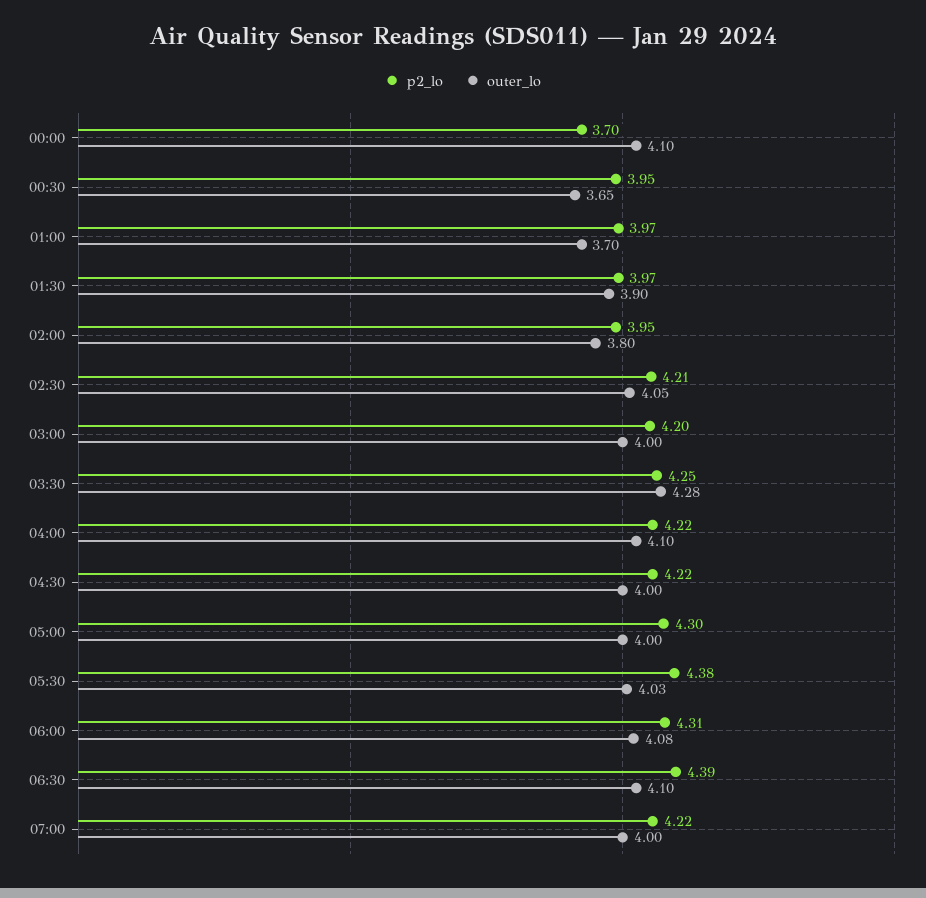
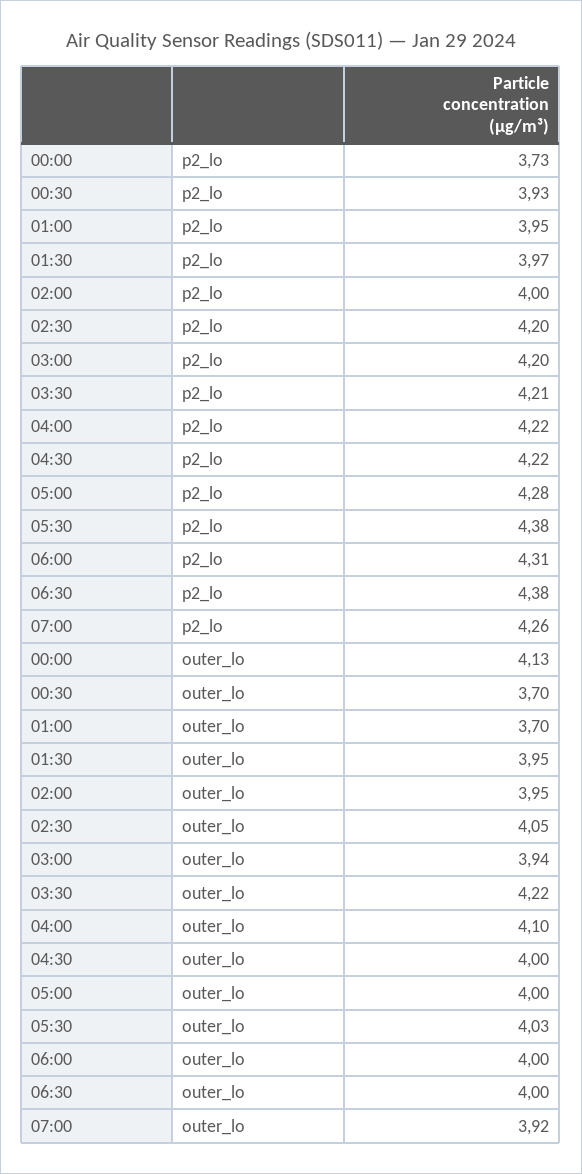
  {
    "p2_lo": {
-     "00:00": 3.7,
+     "00:00": 3.73,
-     "00:30": 3.95,
+     "00:30": 3.93,
-     "01:00": 3.97,
+     "01:00": 3.95,
      "01:30": 3.97,
-     "02:00": 3.95,
+     "02:00": 4,
-     "02:30": 4.21,
+     "02:30": 4.2,
      "03:00": 4.2,
-     "03:30": 4.25,
+     "03:30": 4.21,
      "04:00": 4.22,
      "04:30": 4.22,
-     "05:00": 4.3,
+     "05:00": 4.28,
      "05:30": 4.38,
      "06:00": 4.31,
-     "06:30": 4.39,
+     "06:30": 4.38,
-     "07:00": 4.22
+     "07:00": 4.26
    },
    "outer_lo": {
-     "00:00": 4.1,
+     "00:00": 4.13,
-     "00:30": 3.65,
+     "00:30": 3.7,
      "01:00": 3.7,
-     "01:30": 3.9,
+     "01:30": 3.95,
-     "02:00": 3.8,
+     "02:00": 3.95,
      "02:30": 4.05,
-     "03:00": 4,
+     "03:00": 3.94,
-     "03:30": 4.28,
+     "03:30": 4.22,
      "04:00": 4.1,
      "04:30": 4,
      "05:00": 4,
      "05:30": 4.03,
-     "06:00": 4.08,
+     "06:00": 4,
-     "06:30": 4.1,
+     "06:30": 4,
-     "07:00": 4
+     "07:00": 3.92
    }
  }

